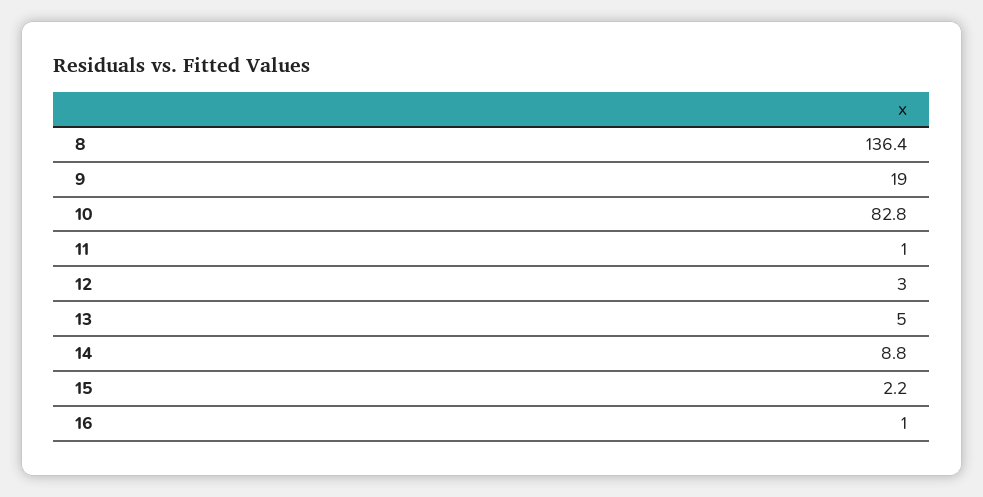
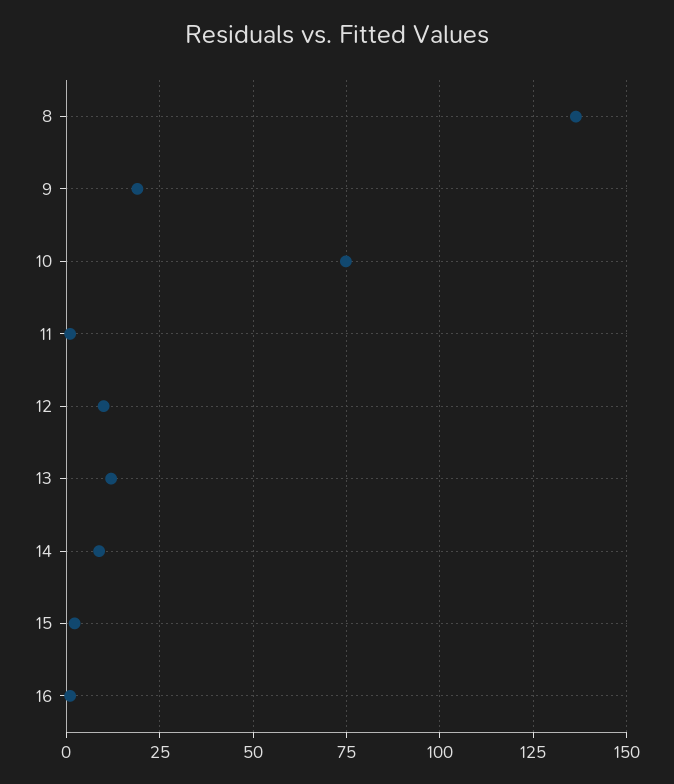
  {
    "8": 136.4,
    "9": 19,
-   "10": 82.8,
+   "10": 75,
    "11": 1,
-   "12": 3,
+   "12": 10,
-   "13": 5,
+   "13": 12.5,
    "14": 8.8,
    "15": 2.2,
    "16": 1
  }

